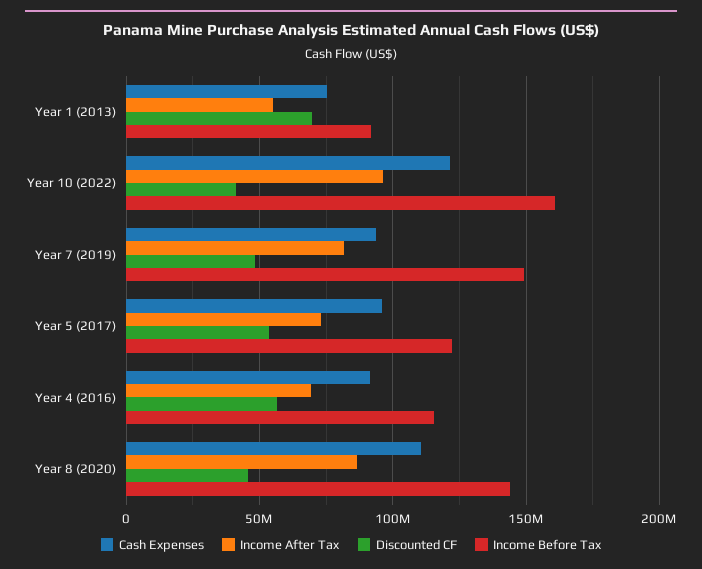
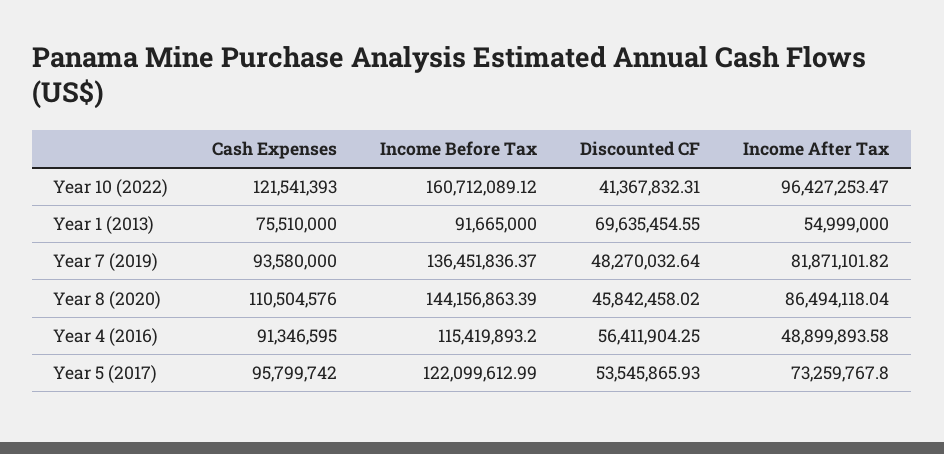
  {
    "Cash Expenses": {
      "Year 1 (2013)": 75510000,
      "Year 10 (2022)": 121541393,
      "Year 7 (2019)": 93580000,
      "Year 5 (2017)": 95799742,
      "Year 4 (2016)": 91346595,
      "Year 8 (2020)": 110504576
    },
    "Income After Tax": {
      "Year 1 (2013)": 54999000,
      "Year 10 (2022)": 96427253.47,
      "Year 7 (2019)": 81871101.82,
      "Year 5 (2017)": 73259767.8,
-     "Year 4 (2016)": 70000000,
+     "Year 4 (2016)": 48899893.58,
      "Year 8 (2020)": 86494118.04
    },
    "Discounted CF": {
      "Year 1 (2013)": 69635454.55,
      "Year 10 (2022)": 41367832.31,
      "Year 7 (2019)": 48270032.64,
      "Year 5 (2017)": 53545865.93,
      "Year 4 (2016)": 56411904.25,
      "Year 8 (2020)": 45842458.02
    },
    "Income Before Tax": {
      "Year 1 (2013)": 91665000,
      "Year 10 (2022)": 160712089.12,
-     "Year 7 (2019)": 150000000,
+     "Year 7 (2019)": 136451836.37,
      "Year 5 (2017)": 122099612.99,
      "Year 4 (2016)": 115419893.2,
      "Year 8 (2020)": 144156863.39
    }
  }

